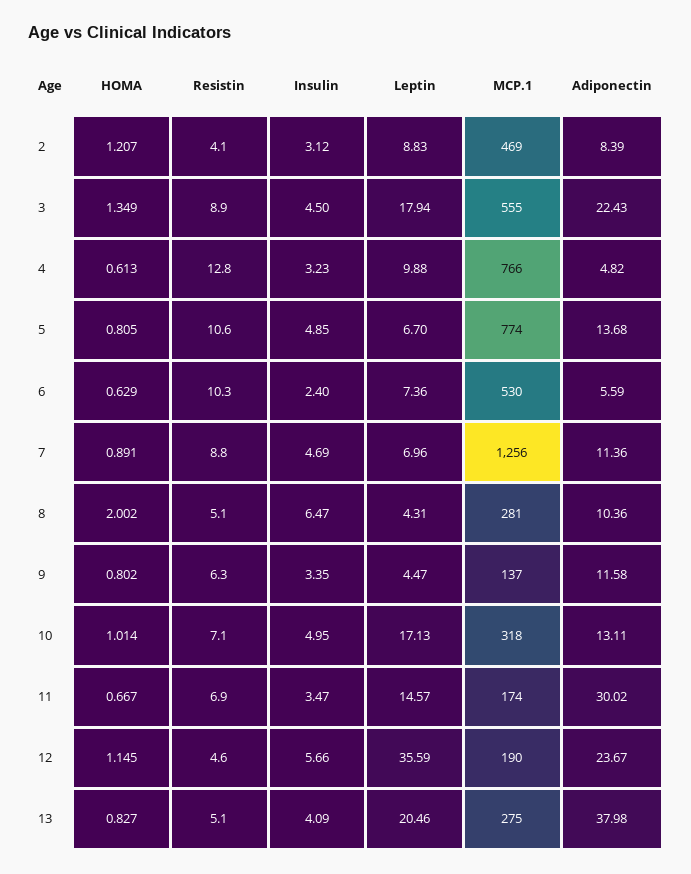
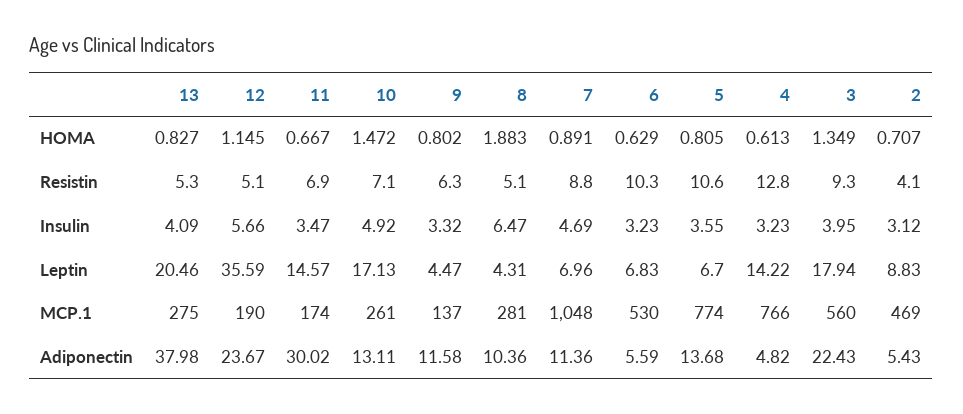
  {
    "HOMA": {
-     "2": 1.207,
+     "2": 0.707,
      "3": 1.349,
      "4": 0.613,
      "5": 0.805,
      "6": 0.629,
      "7": 0.891,
-     "8": 2.002,
+     "8": 1.883,
      "9": 0.802,
-     "10": 1.014,
+     "10": 1.472,
      "11": 0.667,
      "12": 1.145,
      "13": 0.827
    },
    "Resistin": {
      "2": 4.1,
-     "3": 8.9,
+     "3": 9.3,
      "4": 12.8,
      "5": 10.6,
      "6": 10.3,
      "7": 8.8,
      "8": 5.1,
      "9": 6.3,
      "10": 7.1,
      "11": 6.9,
-     "12": 4.6,
+     "12": 5.1,
-     "13": 5.1
+     "13": 5.3
    },
    "Insulin": {
      "2": 3.12,
-     "3": 4.5,
+     "3": 3.95,
      "4": 3.23,
-     "5": 4.85,
+     "5": 3.55,
-     "6": 2.4,
+     "6": 3.23,
      "7": 4.69,
      "8": 6.47,
-     "9": 3.35,
+     "9": 3.32,
-     "10": 4.95,
+     "10": 4.92,
      "11": 3.47,
      "12": 5.66,
      "13": 4.09
    },
    "Leptin": {
      "2": 8.83,
      "3": 17.94,
-     "4": 9.88,
+     "4": 14.22,
      "5": 6.7,
-     "6": 7.36,
+     "6": 6.83,
      "7": 6.96,
      "8": 4.31,
      "9": 4.47,
      "10": 17.13,
      "11": 14.57,
      "12": 35.59,
      "13": 20.46
    },
    "MCP.1": {
      "2": 469,
-     "3": 555,
+     "3": 560,
      "4": 766,
      "5": 774,
      "6": 530,
-     "7": 1256,
+     "7": 1048,
      "8": 281,
      "9": 137,
-     "10": 318,
+     "10": 261,
      "11": 174,
      "12": 190,
      "13": 275
    },
    "Adiponectin": {
-     "2": 8.39,
+     "2": 5.43,
      "3": 22.43,
      "4": 4.82,
      "5": 13.68,
      "6": 5.59,
      "7": 11.36,
      "8": 10.36,
      "9": 11.58,
      "10": 13.11,
      "11": 30.02,
      "12": 23.67,
      "13": 37.98
    }
  }

